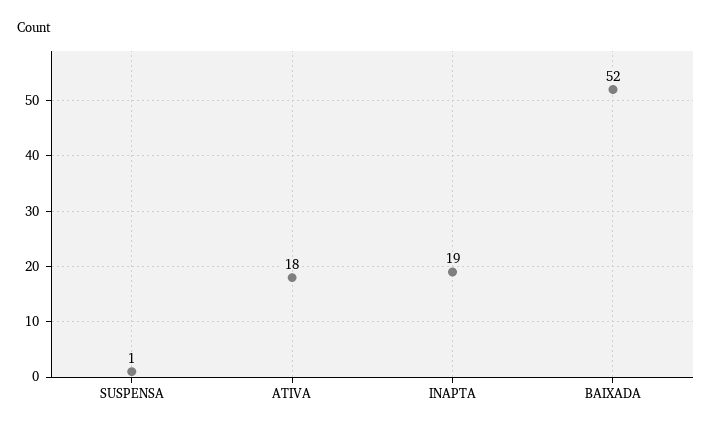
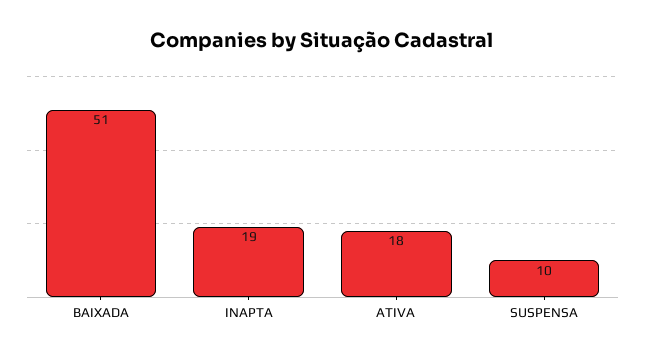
  {
-   "SUSPENSA": 1,
+   "SUSPENSA": 10,
    "ATIVA": 18,
    "INAPTA": 19,
-   "BAIXADA": 52
+   "BAIXADA": 51
  }

